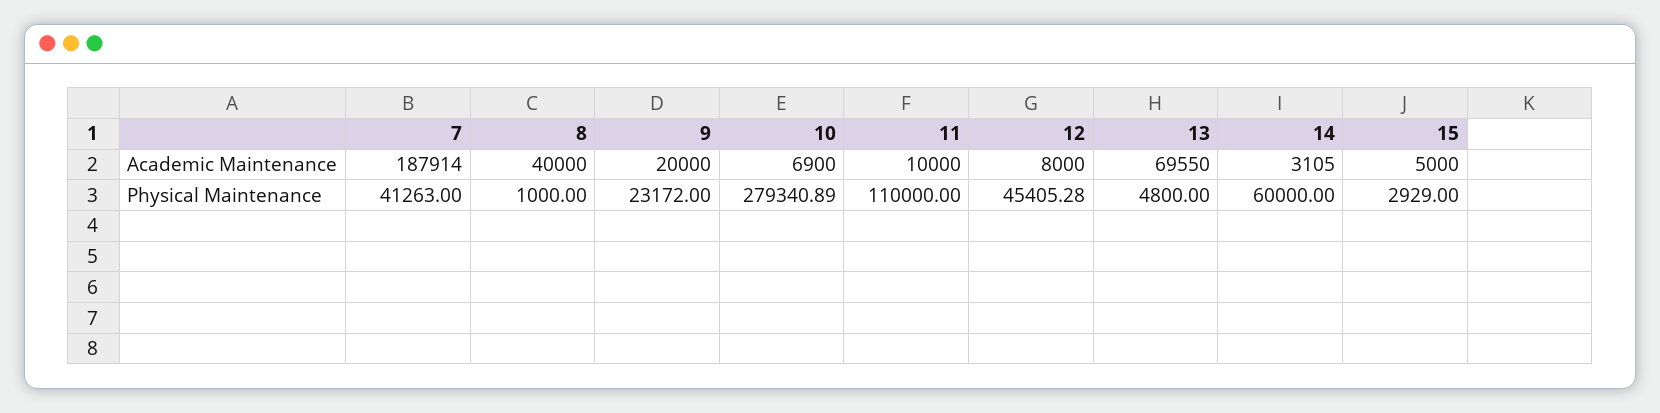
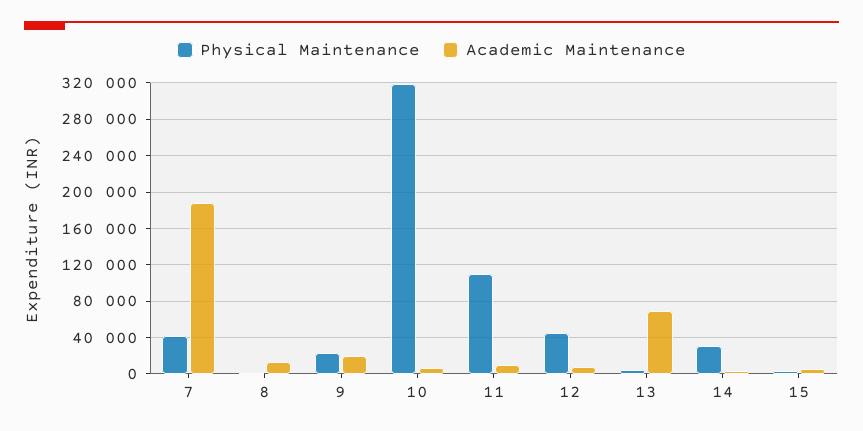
  {
    "Academic Maintenance": {
      "7": 187914,
-     "8": 40000,
+     "8": 10000,
      "9": 20000,
      "10": 6900,
      "11": 10000,
      "12": 8000,
      "13": 69550,
      "14": 3105,
      "15": 5000
    },
    "Physical Maintenance": {
      "7": 41263,
      "8": 1000,
      "9": 23172,
-     "10": 279340.89,
+     "10": 320000,
      "11": 110000,
      "12": 45405.28,
      "13": 4800,
-     "14": 60000,
+     "14": 30000,
      "15": 2929
    }
  }

